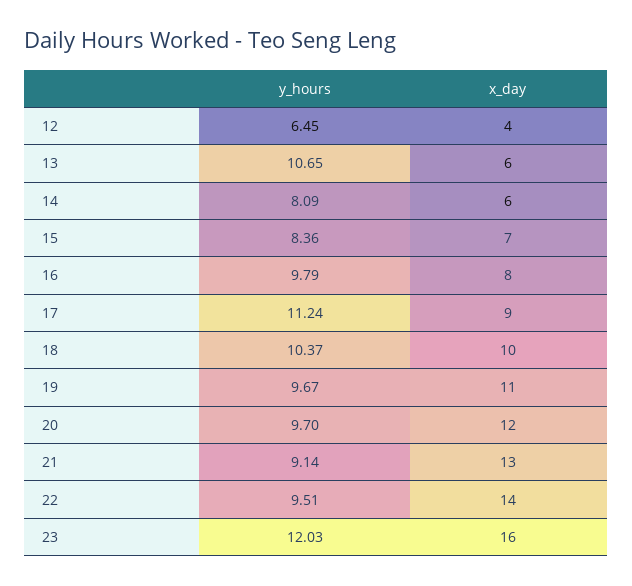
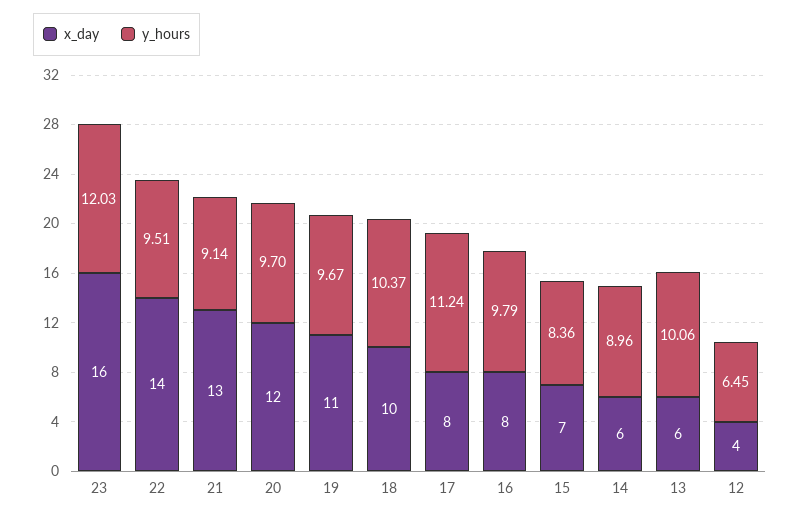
  {
    "y_hours": {
      "12": 6.45,
-     "13": 10.65,
+     "13": 10.06,
-     "14": 8.09,
+     "14": 8.96,
      "15": 8.36,
      "16": 9.79,
      "17": 11.24,
      "18": 10.37,
      "19": 9.67,
      "20": 9.7,
      "21": 9.14,
      "22": 9.51,
      "23": 12.03
    },
    "x_day": {
      "12": 4,
      "13": 6,
      "14": 6,
      "15": 7,
      "16": 8,
-     "17": 9,
+     "17": 8,
      "18": 10,
      "19": 11,
      "20": 12,
      "21": 13,
      "22": 14,
      "23": 16
    }
  }

